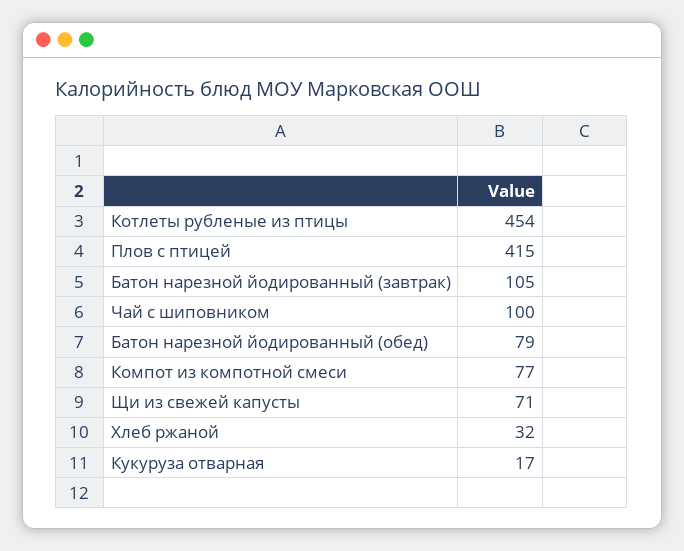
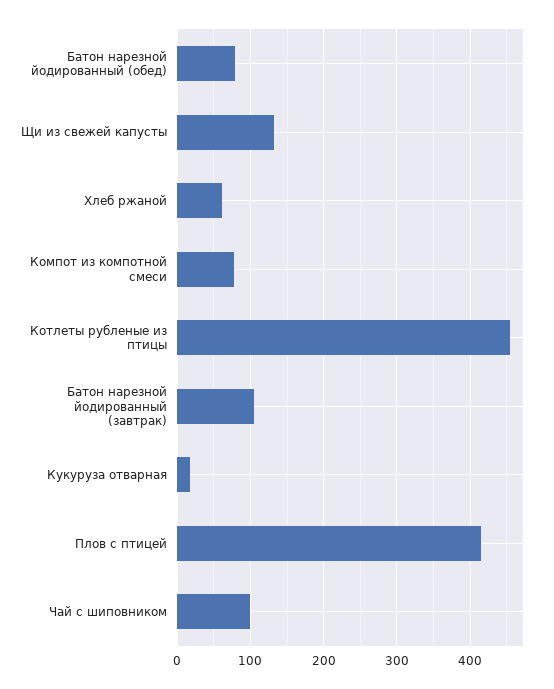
  {
    "Котлеты рубленые из птицы": 454,
    "Плов с птицей": 415,
    "Батон нарезной йодированный (завтрак)": 105,
    "Чай с шиповником": 100,
    "Батон нарезной йодированный (обед)": 79,
    "Компот из компотной смеси": 77,
-   "Щи из свежей капусты": 71,
+   "Щи из свежей капусты": 130,
-   "Хлеб ржаной": 32,
+   "Хлеб ржаной": 60,
    "Кукуруза отварная": 17
  }

